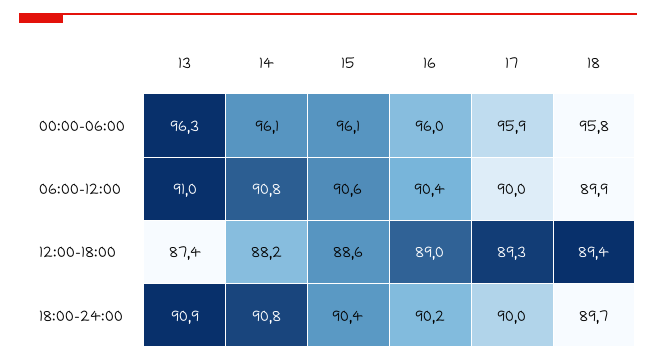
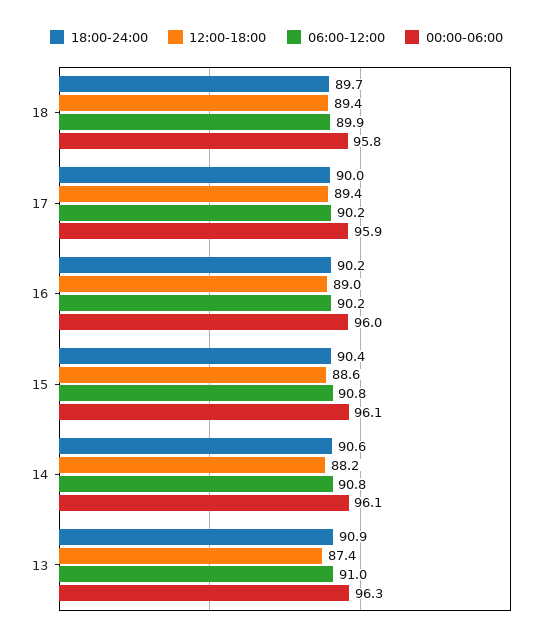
  {
    "00:00-06:00": {
      "13": 96.3,
      "14": 96.1,
      "15": 96.1,
      "16": 96,
      "17": 95.9,
      "18": 95.8
    },
    "06:00-12:00": {
      "13": 91,
      "14": 90.8,
-     "15": 90.6,
+     "15": 90.8,
-     "16": 90.4,
+     "16": 90.2,
-     "17": 90,
+     "17": 90.2,
      "18": 89.9
    },
    "12:00-18:00": {
      "13": 87.4,
      "14": 88.2,
      "15": 88.6,
      "16": 89,
-     "17": 89.3,
+     "17": 89.4,
      "18": 89.4
    },
    "18:00-24:00": {
      "13": 90.9,
-     "14": 90.8,
+     "14": 90.6,
      "15": 90.4,
      "16": 90.2,
      "17": 90,
      "18": 89.7
    }
  }

